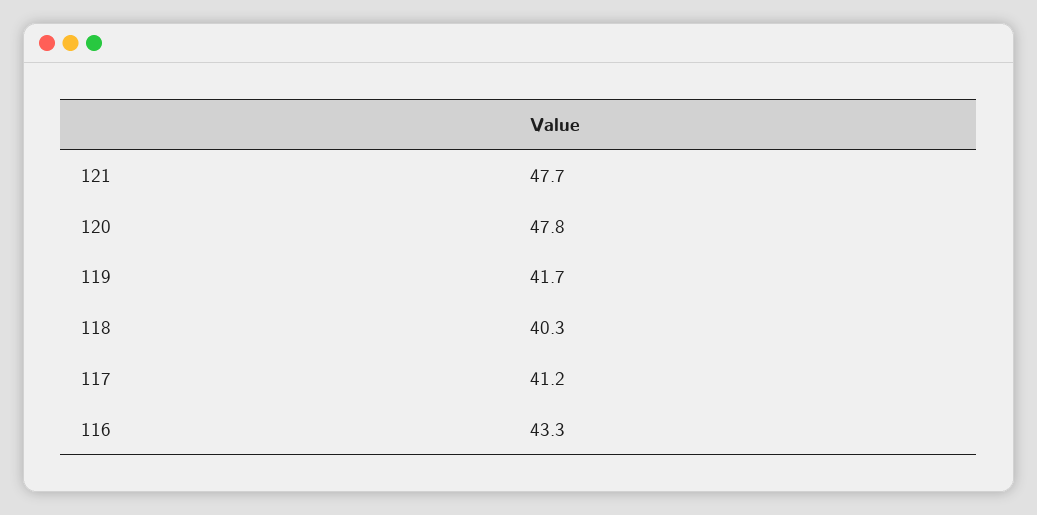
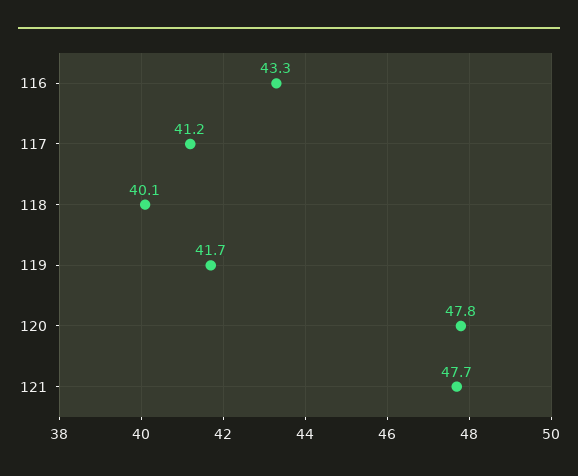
  {
    "121": 47.7,
    "120": 47.8,
    "119": 41.7,
-   "118": 40.3,
+   "118": 40.1,
    "117": 41.2,
    "116": 43.3
  }

